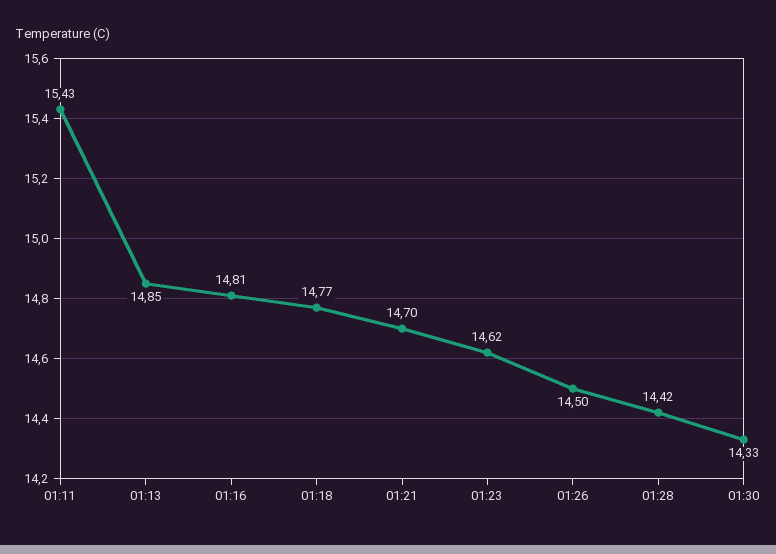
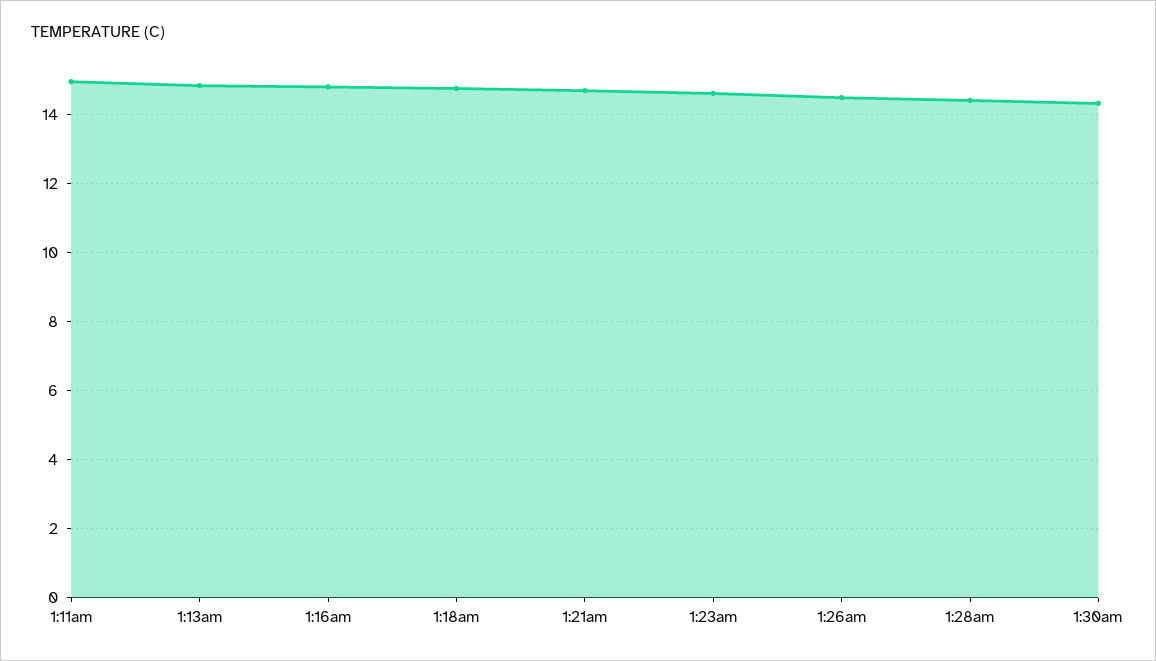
  {
-   "01:11": 15.43,
+   "01:11": 15,
    "01:13": 14.85,
    "01:16": 14.81,
    "01:18": 14.77,
    "01:21": 14.7,
    "01:23": 14.62,
    "01:26": 14.5,
    "01:28": 14.42,
    "01:30": 14.33
  }

